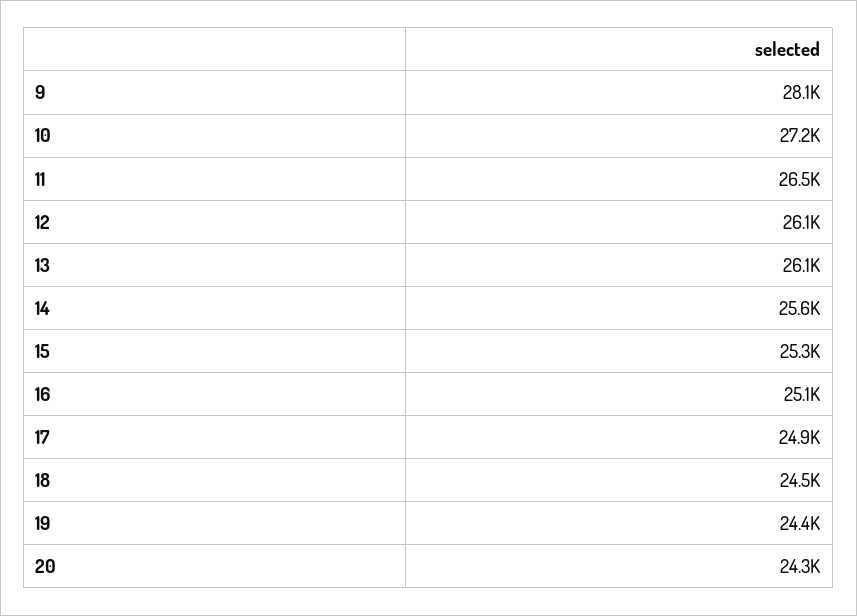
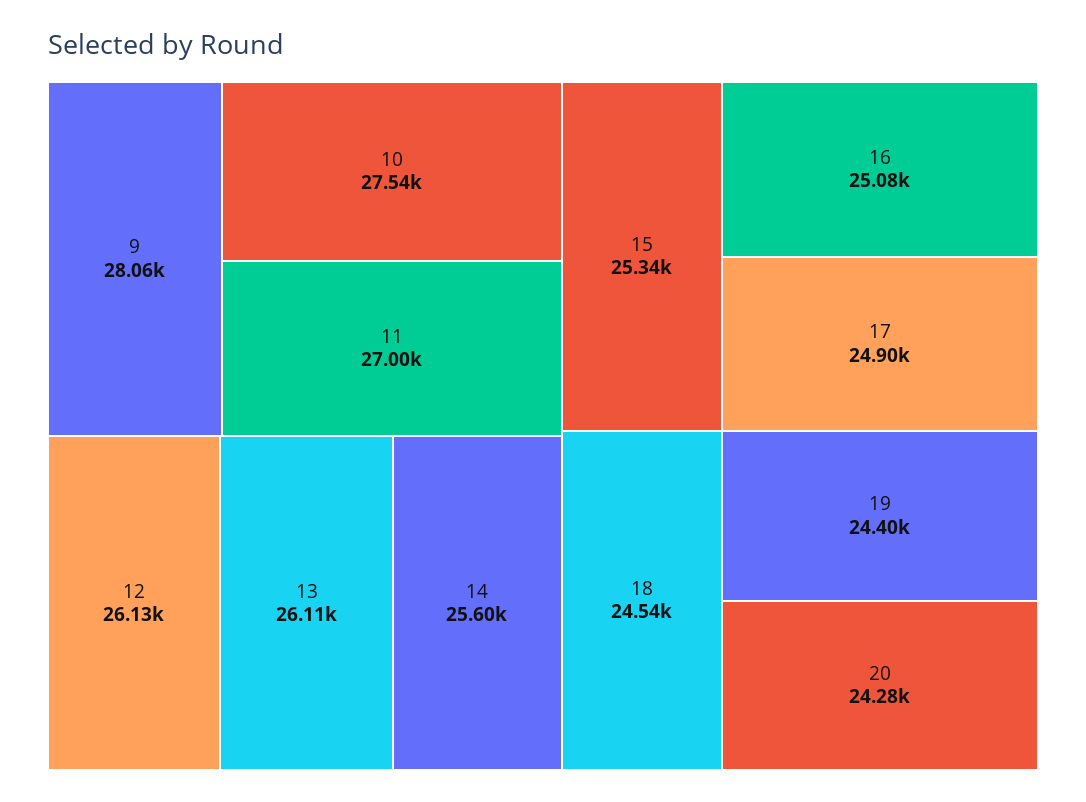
  {
    "9": 28060,
-   "10": 27200,
+   "10": 27540,
-   "11": 26500,
+   "11": 27000,
    "12": 26130,
    "13": 26110,
    "14": 25600,
    "15": 25340,
    "16": 25080,
    "17": 24900,
    "18": 24540,
    "19": 24400,
    "20": 24280
  }

